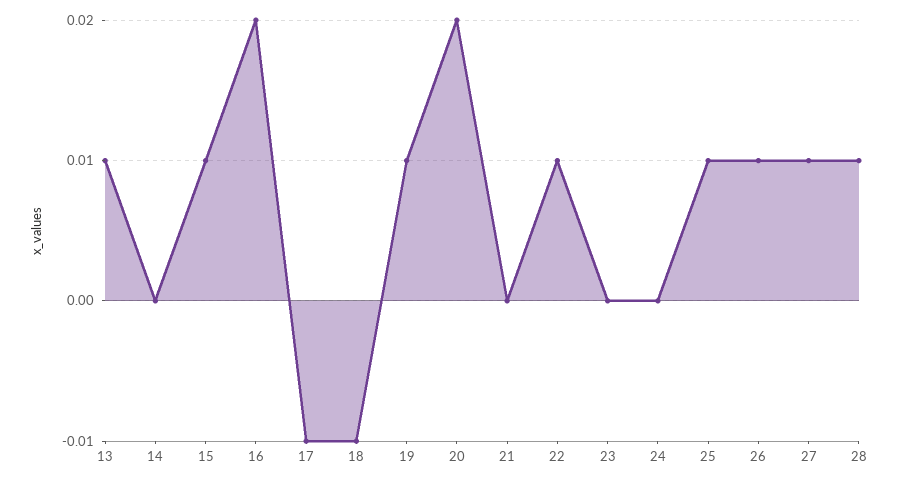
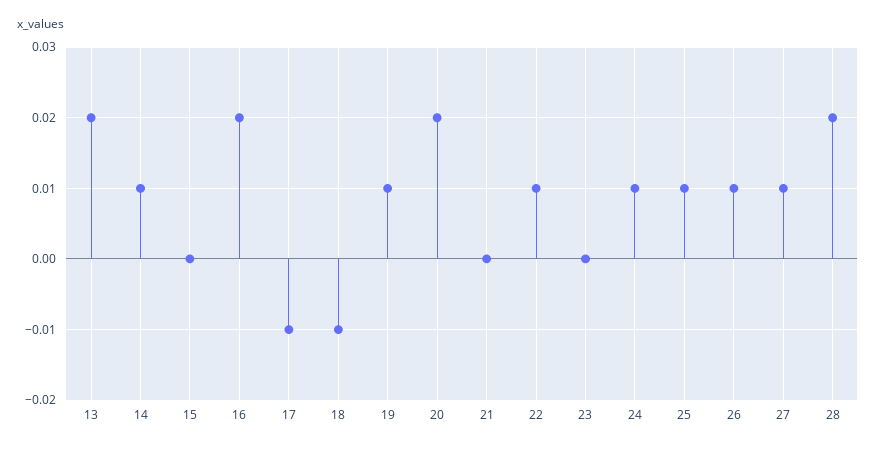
  {
-   "13": 0.01,
+   "13": 0.02,
-   "14": 0,
+   "14": 0.01,
-   "15": 0.01,
+   "15": 0,
    "16": 0.02,
    "17": -0.01,
    "18": -0.01,
    "19": 0.01,
    "20": 0.02,
    "21": 0,
    "22": 0.01,
    "23": 0,
-   "24": 0,
+   "24": 0.01,
    "25": 0.01,
    "26": 0.01,
    "27": 0.01,
-   "28": 0.01
+   "28": 0.02
  }

